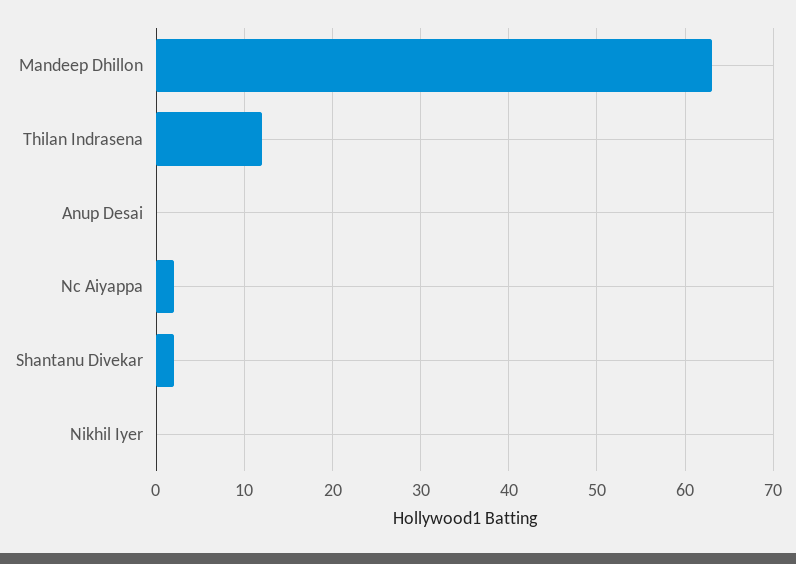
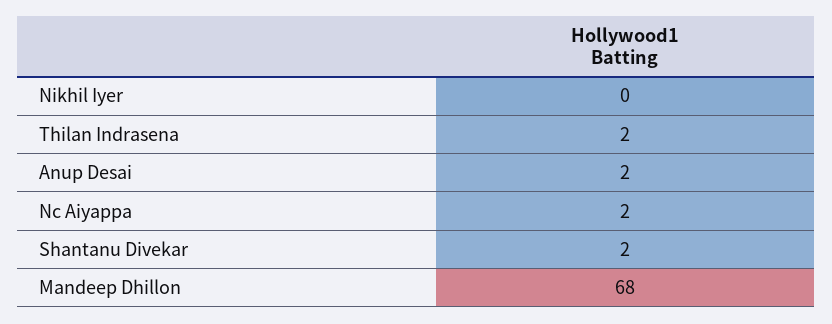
  {
-   "Mandeep Dhillon": 63,
+   "Mandeep Dhillon": 68,
-   "Thilan Indrasena": 12,
+   "Thilan Indrasena": 2,
-   "Anup Desai": 0,
+   "Anup Desai": 2,
    "Nc Aiyappa": 2,
    "Shantanu Divekar": 2,
    "Nikhil Iyer": 0
  }

